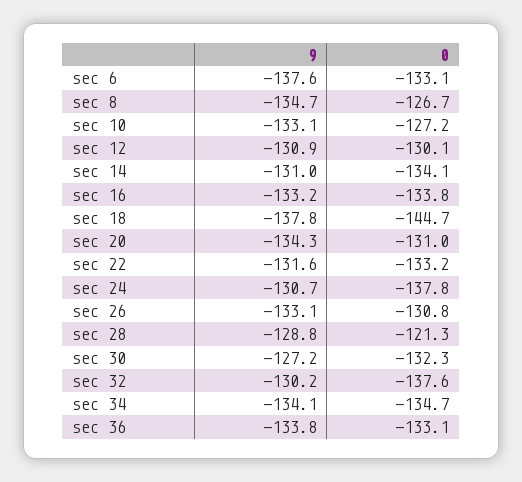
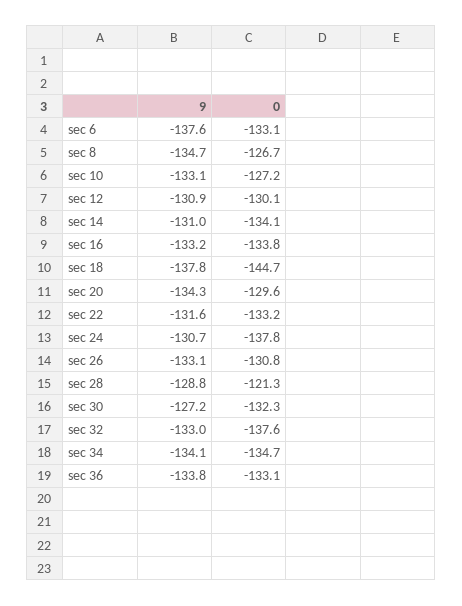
  {
    "9": {
      "sec 6": -137.6,
      "sec 8": -134.7,
      "sec 10": -133.1,
      "sec 12": -130.9,
      "sec 14": -131,
      "sec 16": -133.2,
      "sec 18": -137.8,
      "sec 20": -134.3,
      "sec 22": -131.6,
      "sec 24": -130.7,
      "sec 26": -133.1,
      "sec 28": -128.8,
      "sec 30": -127.2,
-     "sec 32": -130.2,
+     "sec 32": -133,
      "sec 34": -134.1,
      "sec 36": -133.8
    },
    "0": {
      "sec 6": -133.1,
      "sec 8": -126.7,
      "sec 10": -127.2,
      "sec 12": -130.1,
      "sec 14": -134.1,
      "sec 16": -133.8,
      "sec 18": -144.7,
-     "sec 20": -131,
+     "sec 20": -129.6,
      "sec 22": -133.2,
      "sec 24": -137.8,
      "sec 26": -130.8,
      "sec 28": -121.3,
      "sec 30": -132.3,
      "sec 32": -137.6,
      "sec 34": -134.7,
      "sec 36": -133.1
    }
  }

